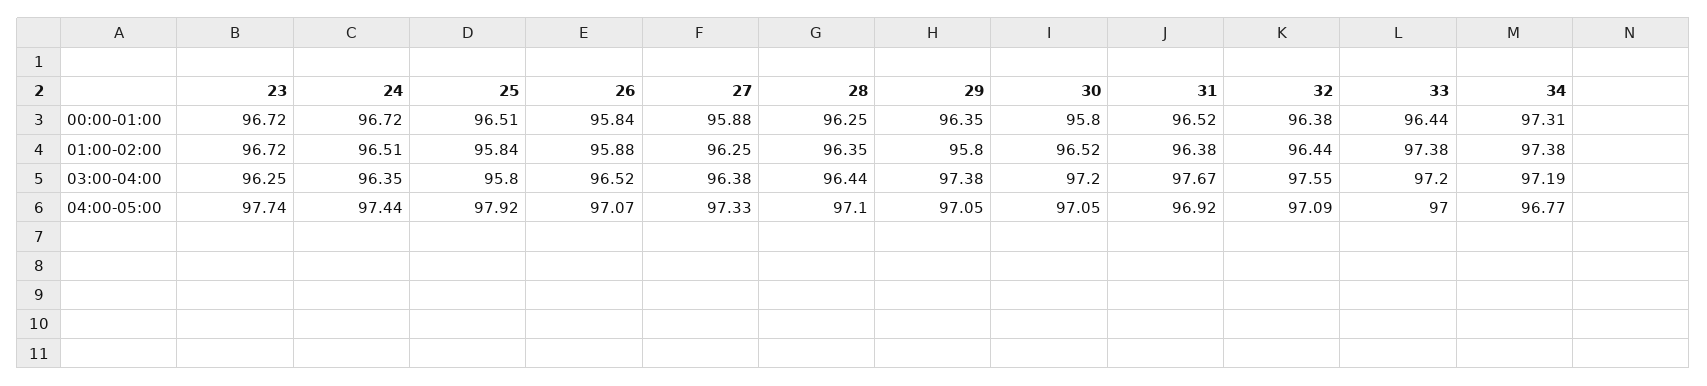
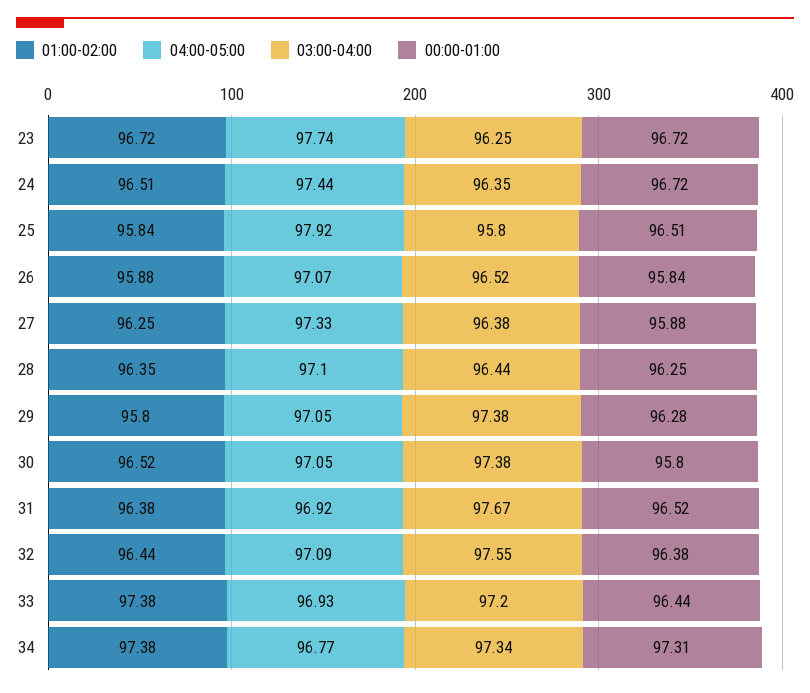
  {
    "00:00-01:00": {
      "23": 96.72,
      "24": 96.72,
      "25": 96.51,
      "26": 95.84,
      "27": 95.88,
      "28": 96.25,
-     "29": 96.35,
+     "29": 96.28,
      "30": 95.8,
      "31": 96.52,
      "32": 96.38,
      "33": 96.44,
      "34": 97.31
    },
    "01:00-02:00": {
      "23": 96.72,
      "24": 96.51,
      "25": 95.84,
      "26": 95.88,
      "27": 96.25,
      "28": 96.35,
      "29": 95.8,
      "30": 96.52,
      "31": 96.38,
      "32": 96.44,
      "33": 97.38,
      "34": 97.38
    },
    "03:00-04:00": {
      "23": 96.25,
      "24": 96.35,
      "25": 95.8,
      "26": 96.52,
      "27": 96.38,
      "28": 96.44,
      "29": 97.38,
-     "30": 97.2,
+     "30": 97.38,
      "31": 97.67,
      "32": 97.55,
      "33": 97.2,
-     "34": 97.19
+     "34": 97.34
    },
    "04:00-05:00": {
      "23": 97.74,
      "24": 97.44,
      "25": 97.92,
      "26": 97.07,
      "27": 97.33,
      "28": 97.1,
      "29": 97.05,
      "30": 97.05,
      "31": 96.92,
      "32": 97.09,
-     "33": 97,
+     "33": 96.93,
      "34": 96.77
    }
  }

